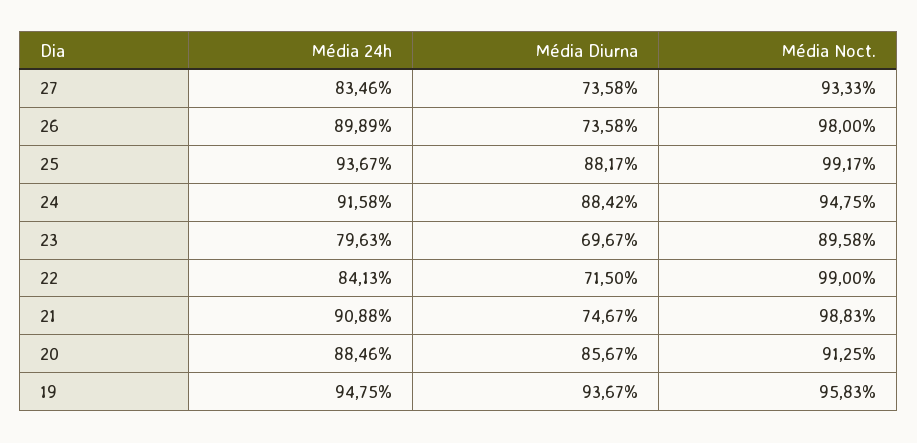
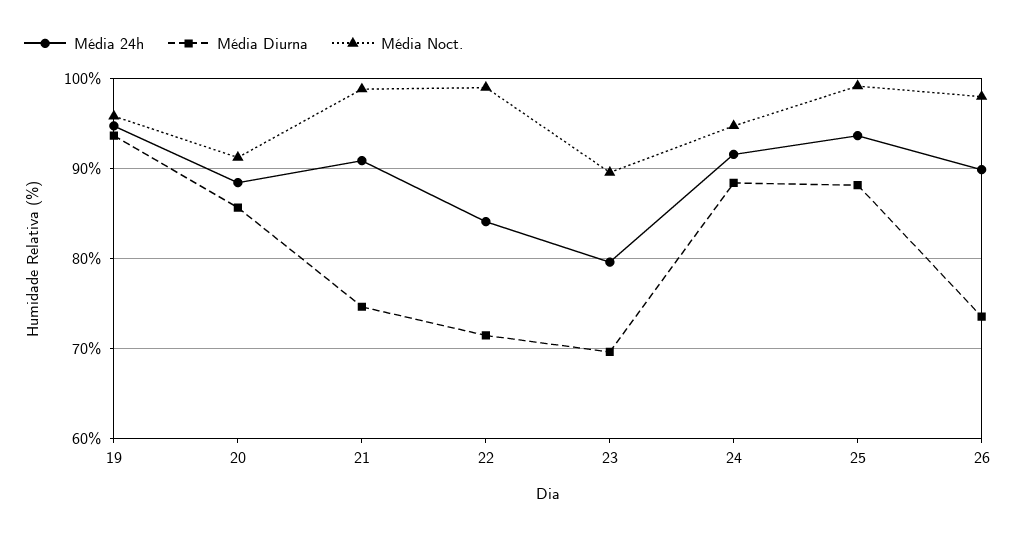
  {
    "Média 24h": {
-     "27": 83.46,
      "26": 89.89,
      "25": 93.67,
      "24": 91.58,
      "23": 79.63,
      "22": 84.13,
      "21": 90.88,
      "20": 88.46,
      "19": 94.75
    },
    "Média Diurna": {
-     "27": 73.58,
      "26": 73.58,
      "25": 88.17,
      "24": 88.42,
      "23": 69.67,
      "22": 71.5,
      "21": 74.67,
      "20": 85.67,
      "19": 93.67
    },
    "Média Noct.": {
-     "27": 93.33,
      "26": 98,
      "25": 99.17,
      "24": 94.75,
      "23": 89.58,
      "22": 99,
      "21": 98.83,
      "20": 91.25,
      "19": 95.83
    }
  }

